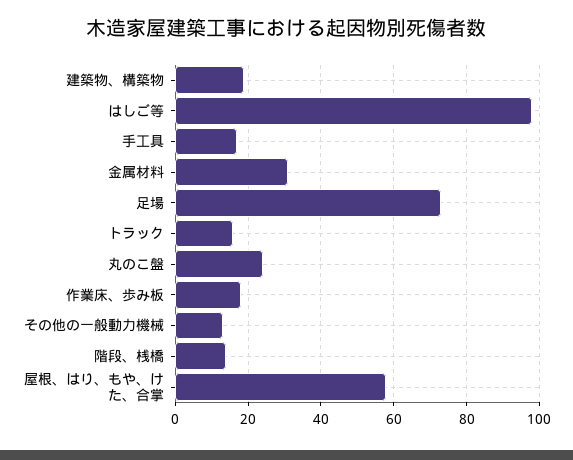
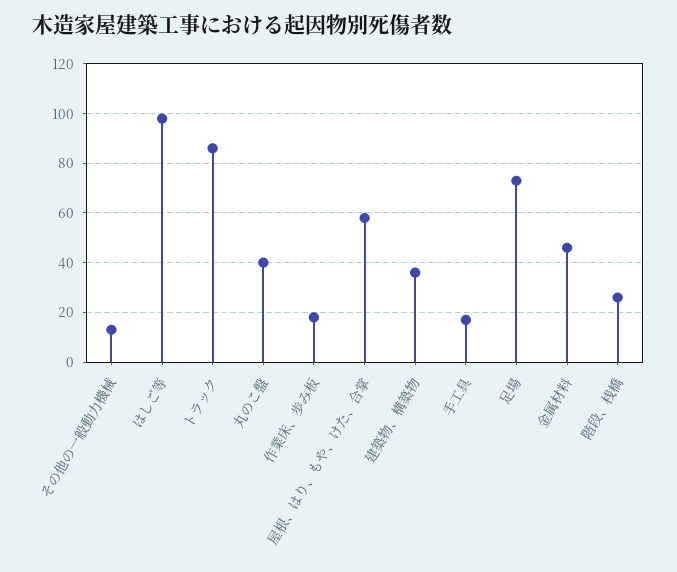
  {
-   "建築物、構築物": 20,
+   "建築物、構築物": 35,
    "はしご等": 100,
    "手工具": 15,
-   "金属材料": 30,
+   "金属材料": 45,
    "足場": 75,
-   "トラック": 15,
+   "トラック": 85,
-   "丸のこ盤": 25,
+   "丸のこ盤": 40,
    "作業床、歩み板": 20,
    "その他の一般動力機械": 15,
-   "階段、桟橋": 15,
+   "階段、桟橋": 25,
    "屋根、はり、もや、けた、合掌": 60
  }

